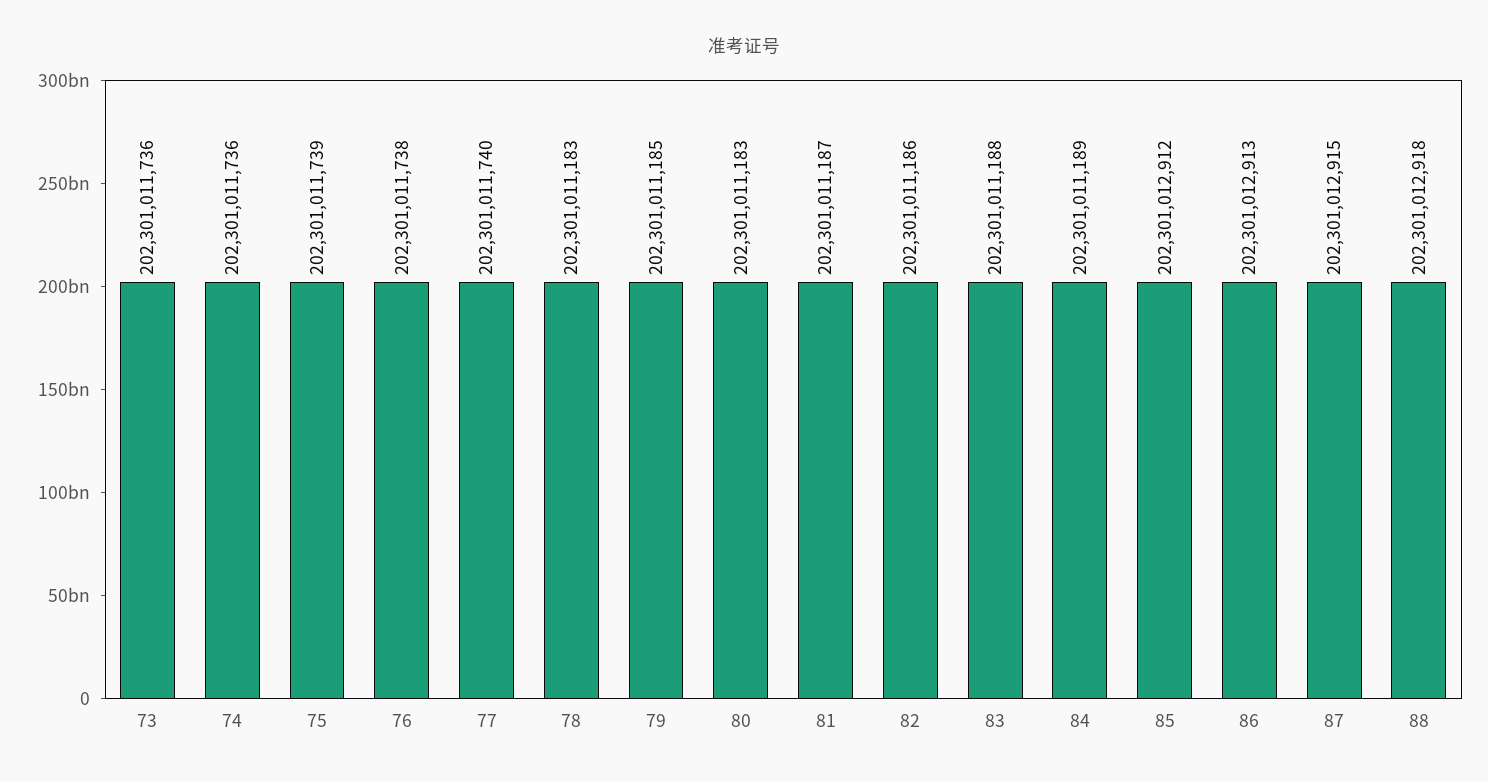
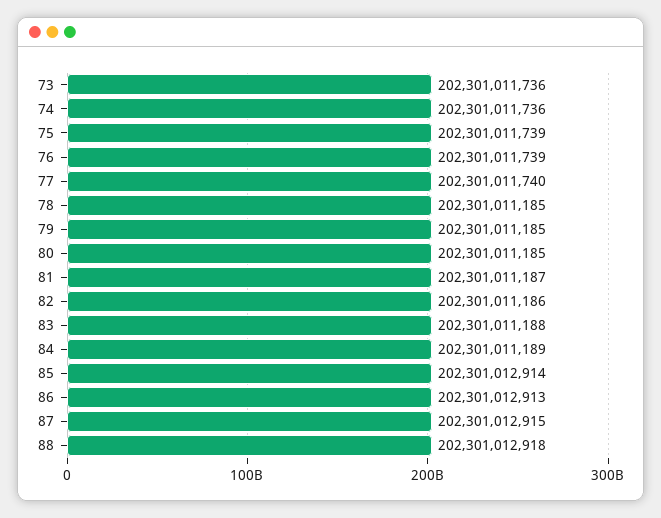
  {
    "73": 202301011736,
    "74": 202301011736,
    "75": 202301011739,
-   "76": 202301011738,
+   "76": 202301011739,
    "77": 202301011740,
-   "78": 202301011183,
+   "78": 202301011185,
    "79": 202301011185,
-   "80": 202301011183,
+   "80": 202301011185,
    "81": 202301011187,
    "82": 202301011186,
    "83": 202301011188,
    "84": 202301011189,
-   "85": 202301012912,
+   "85": 202301012914,
    "86": 202301012913,
    "87": 202301012915,
    "88": 202301012918
  }

